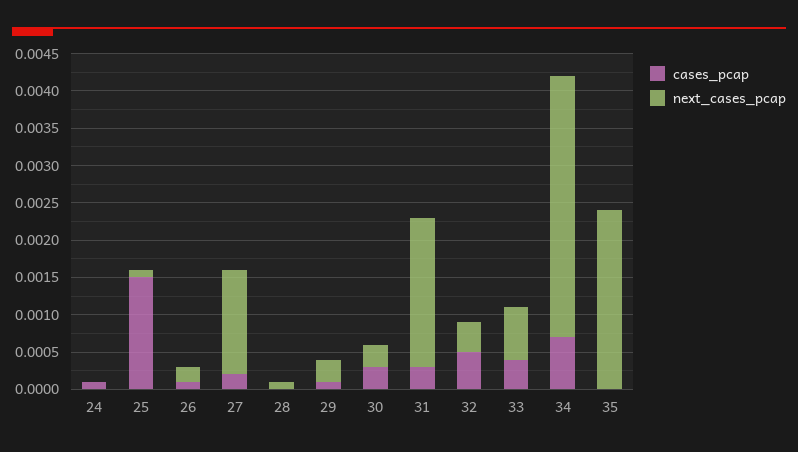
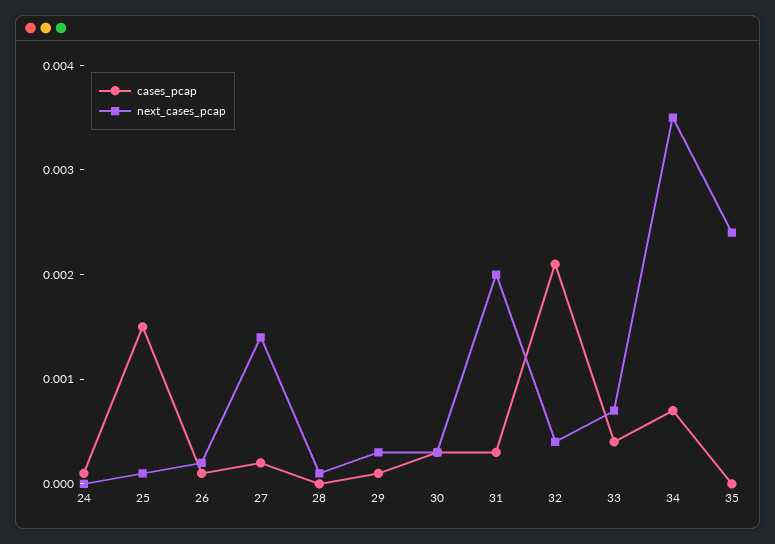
  {
    "cases_pcap": {
      "24": 0.0001,
      "25": 0.0015,
      "26": 0.0001,
      "27": 0.0002,
      "28": 0,
      "29": 0.0001,
      "30": 0.0003,
      "31": 0.0003,
-     "32": 0.0005,
+     "32": 0.0021,
      "33": 0.0004,
      "34": 0.0007,
      "35": 0
    },
    "next_cases_pcap": {
      "24": 0,
      "25": 0.0001,
      "26": 0.0002,
      "27": 0.0014,
      "28": 0.0001,
      "29": 0.0003,
      "30": 0.0003,
      "31": 0.002,
      "32": 0.0004,
      "33": 0.0007,
      "34": 0.0035,
      "35": 0.0024
    }
  }

